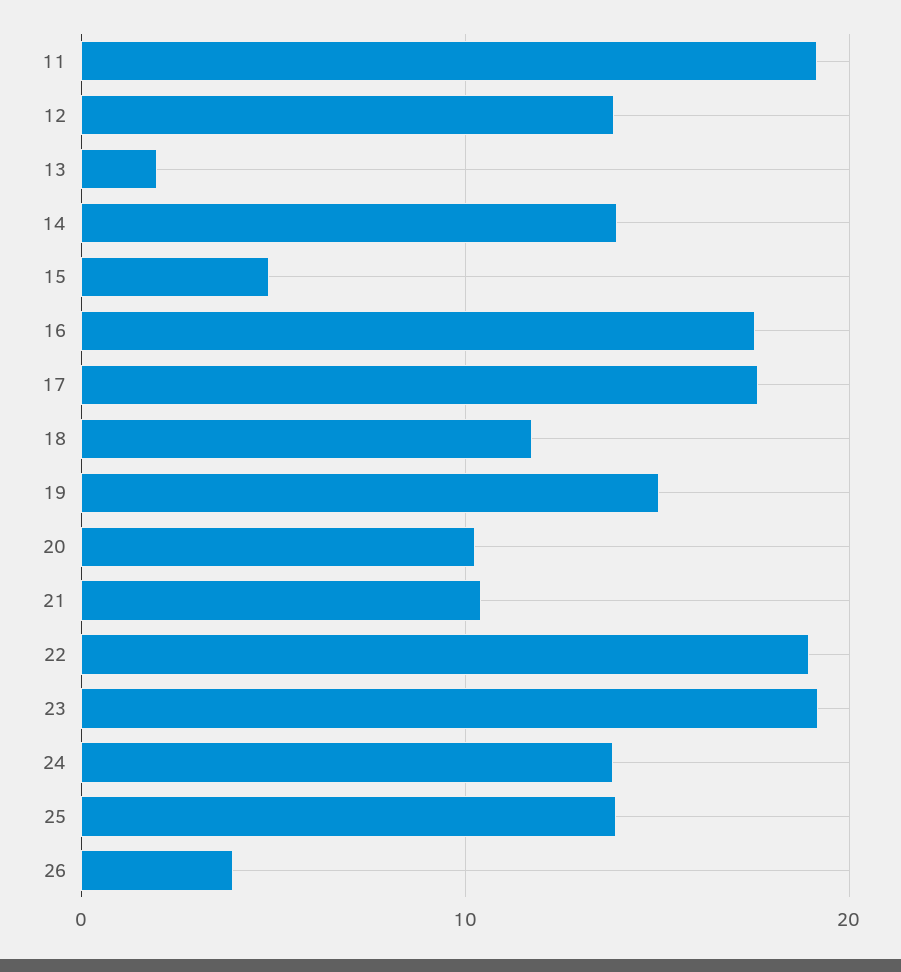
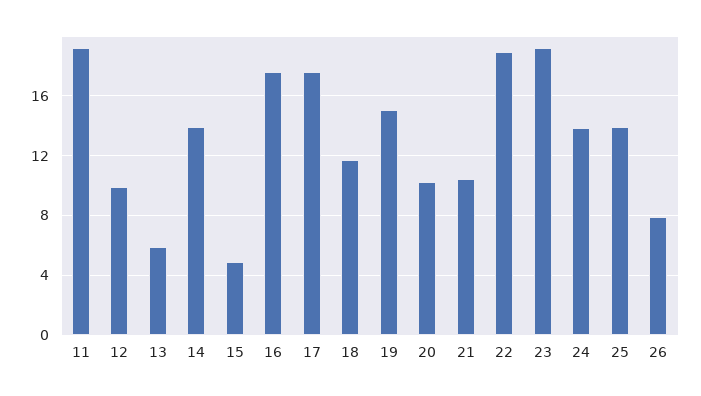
  {
    "11": 19,
-   "12": 14,
+   "12": 10,
-   "13": 2,
+   "13": 6,
    "14": 14,
    "15": 5,
    "16": 17.5,
    "17": 17.5,
    "18": 11.5,
    "19": 15,
    "20": 10.5,
    "21": 10.5,
    "22": 19,
    "23": 19,
    "24": 14,
    "25": 14,
-   "26": 4
+   "26": 8
  }

